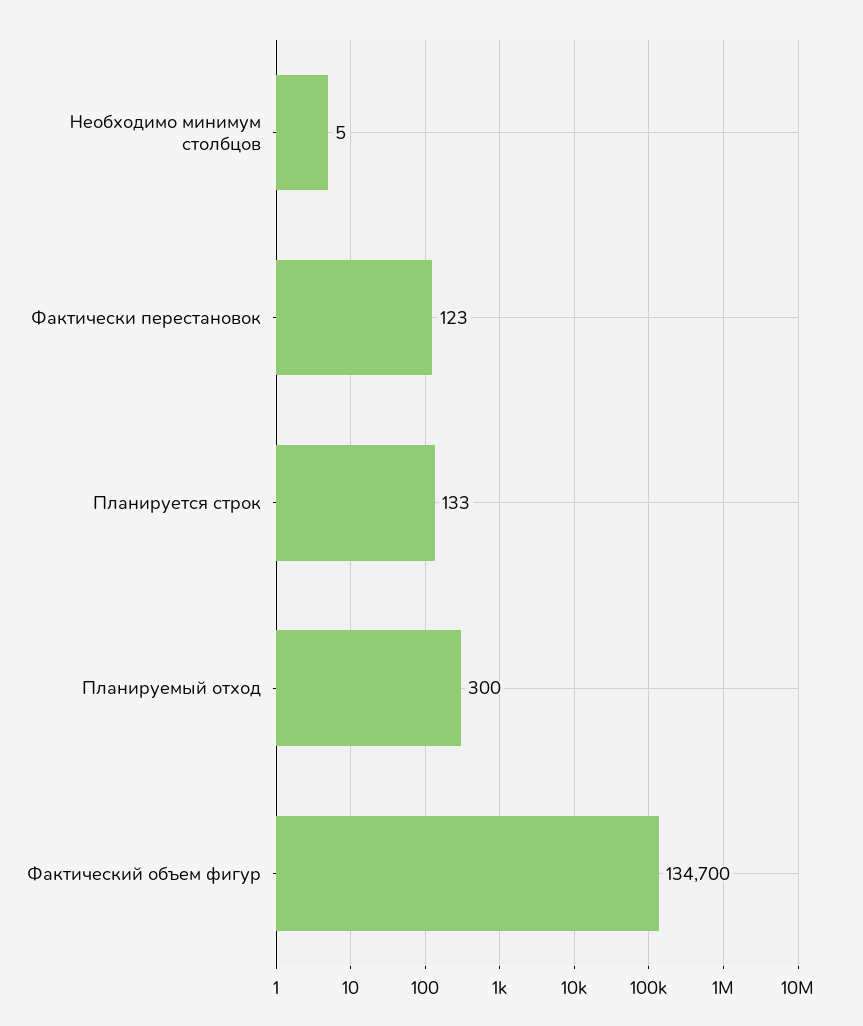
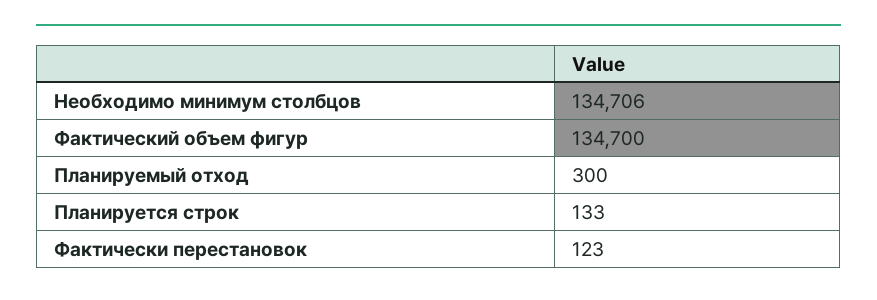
  {
-   "Необходимо минимум столбцов": 5,
+   "Необходимо минимум столбцов": 134706,
    "Фактически перестановок": 123,
    "Планируется строк": 133,
    "Планируемый отход": 300,
    "Фактический объем фигур": 134700
  }

